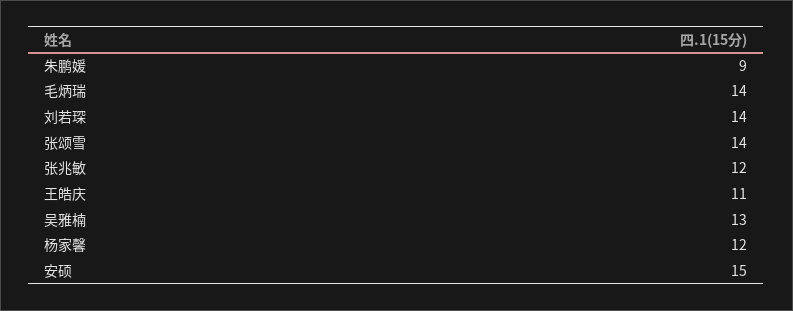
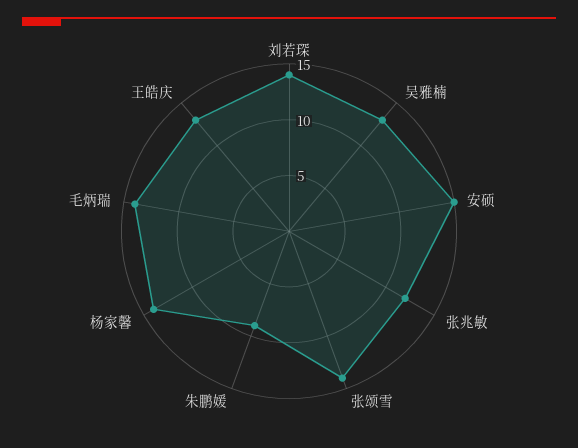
  {
    "朱鹏媛": 9,
    "毛炳瑞": 14,
    "刘若琛": 14,
    "张颂雪": 14,
    "张兆敏": 12,
-   "王皓庆": 11,
+   "王皓庆": 13,
    "吴雅楠": 13,
-   "杨家馨": 12,
+   "杨家馨": 14,
    "安硕": 15
  }

